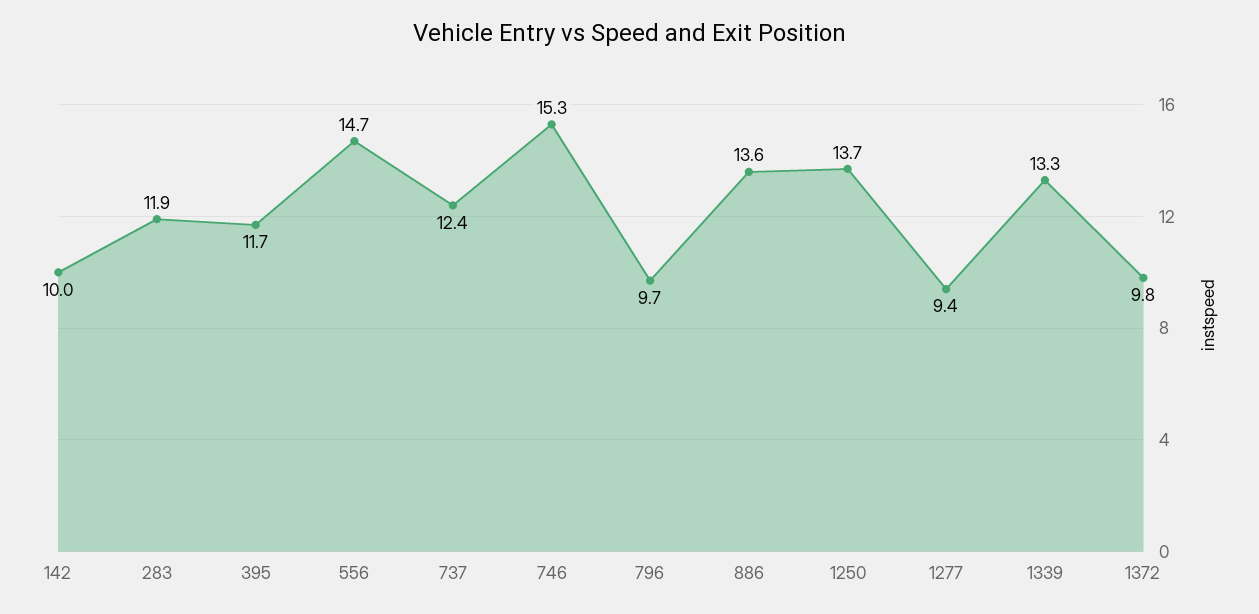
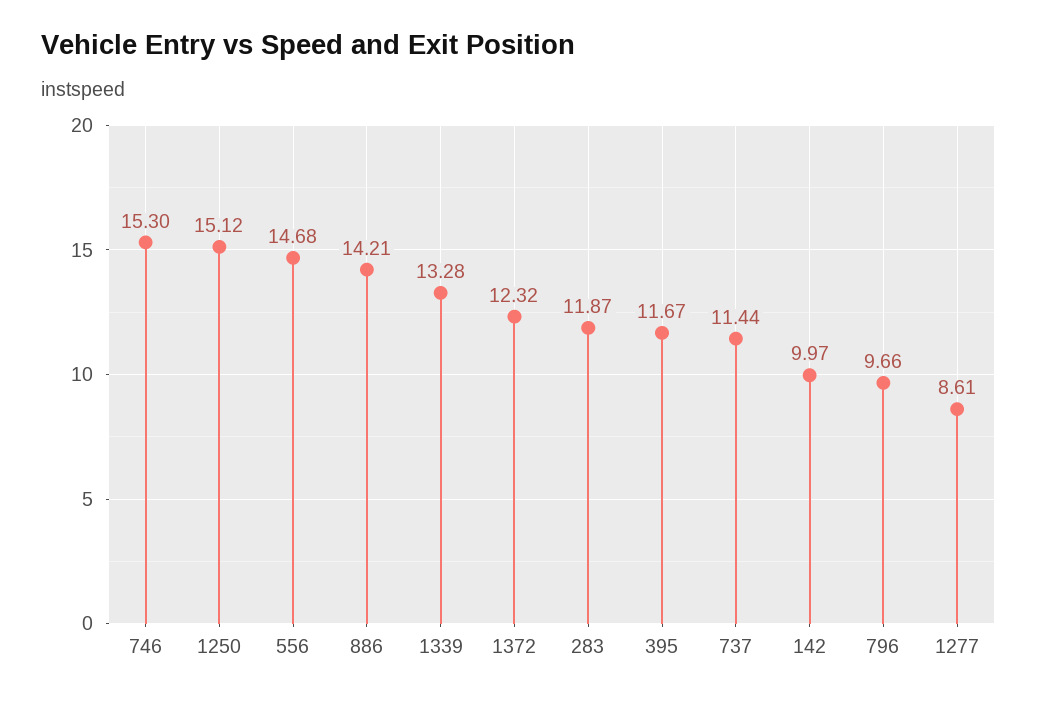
  {
    "142": 9.97,
    "283": 11.87,
    "395": 11.67,
    "556": 14.68,
-   "737": 12.4,
+   "737": 11.44,
    "746": 15.3,
    "796": 9.66,
-   "886": 13.6,
+   "886": 14.21,
-   "1250": 13.7,
+   "1250": 15.12,
-   "1277": 9.4,
+   "1277": 8.61,
    "1339": 13.28,
-   "1372": 9.8
+   "1372": 12.32
  }

